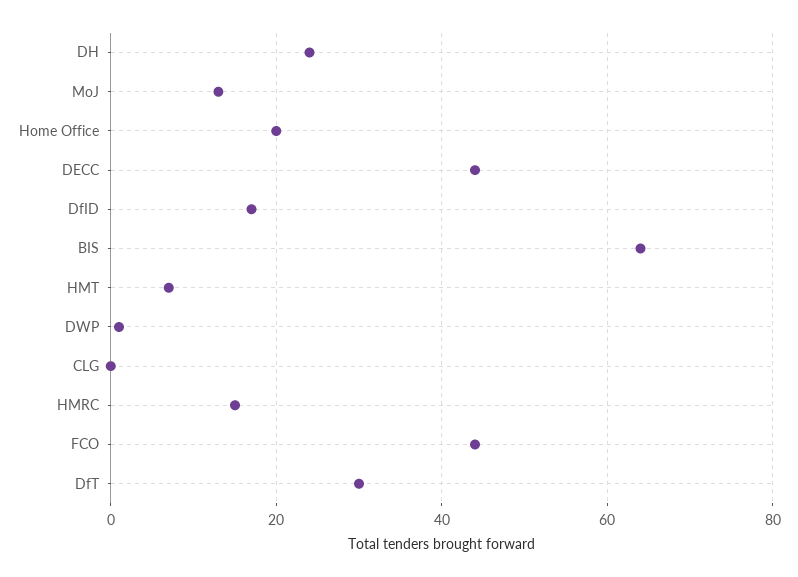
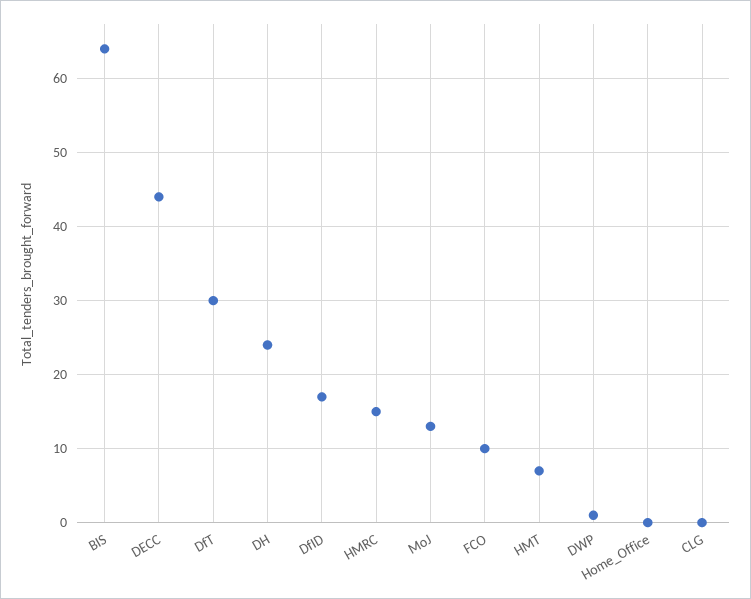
  {
    "DH": 24,
    "MoJ": 13,
-   "Home Office": 20,
+   "Home Office": 0,
    "DECC": 44,
    "DfID": 17,
    "BIS": 64,
    "HMT": 7,
    "DWP": 1,
    "CLG": 0,
    "HMRC": 15,
-   "FCO": 45,
+   "FCO": 10,
    "DfT": 30
  }

